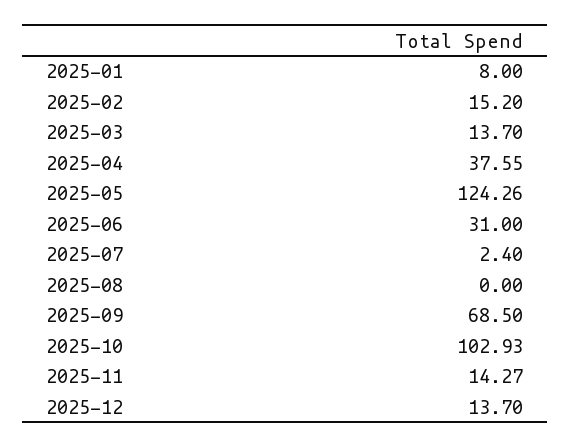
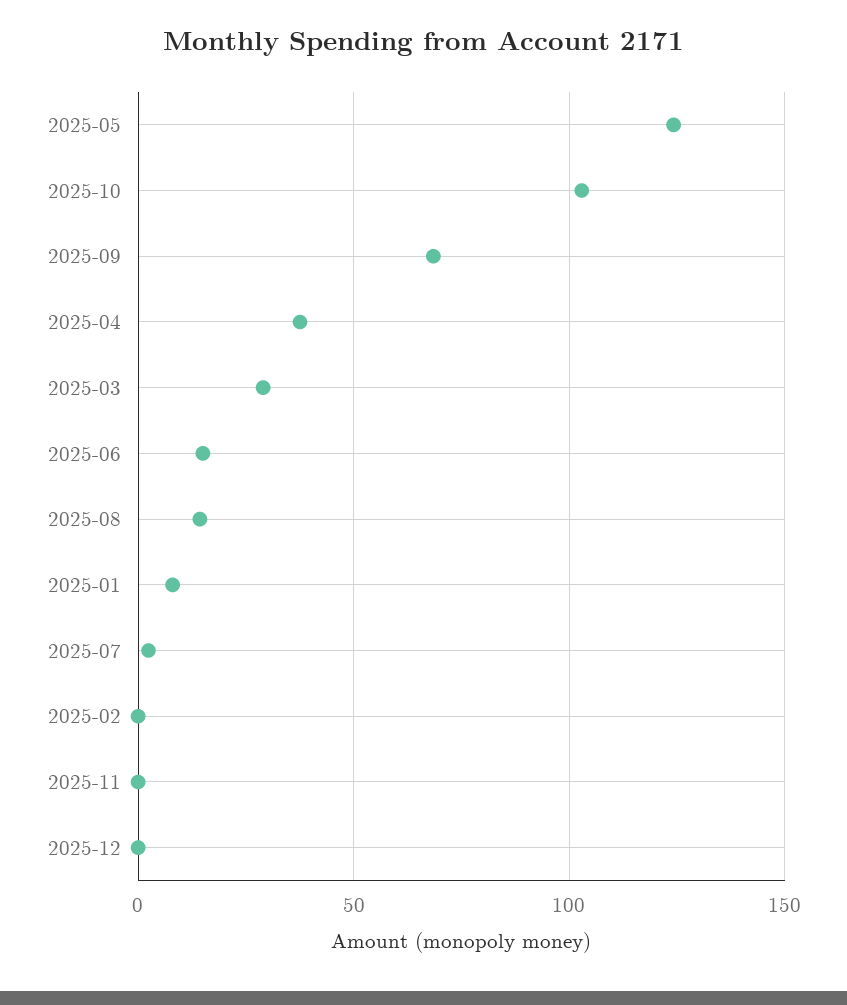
  {
    "2025-01": 8,
-   "2025-02": 15.2,
+   "2025-02": 0,
-   "2025-03": 13.7,
+   "2025-03": 30,
    "2025-04": 37.55,
    "2025-05": 124.26,
-   "2025-06": 31,
+   "2025-06": 15,
    "2025-07": 2.4,
-   "2025-08": 0,
+   "2025-08": 15,
    "2025-09": 68.5,
    "2025-10": 102.93,
-   "2025-11": 14.27,
+   "2025-11": 0,
-   "2025-12": 13.7
+   "2025-12": 0
  }

